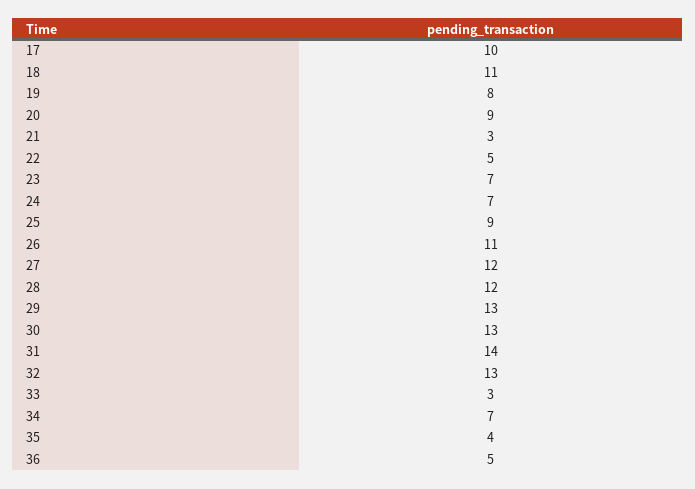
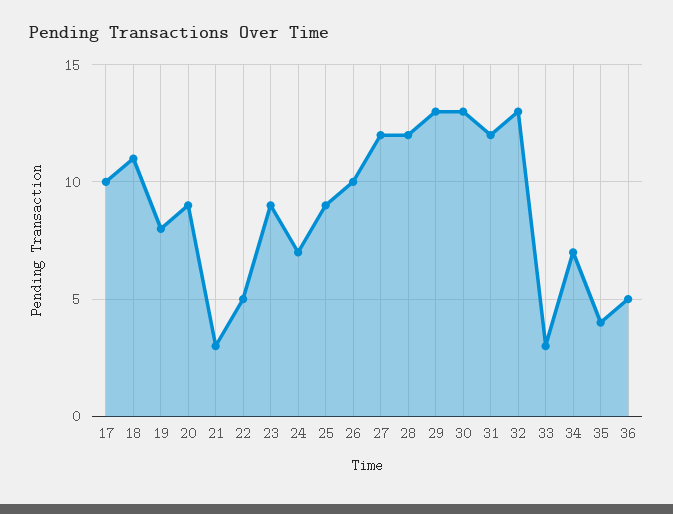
  {
    "17": 10,
    "18": 11,
    "19": 8,
    "20": 9,
    "21": 3,
    "22": 5,
-   "23": 7,
+   "23": 9,
    "24": 7,
    "25": 9,
-   "26": 11,
+   "26": 10,
    "27": 12,
    "28": 12,
    "29": 13,
    "30": 13,
-   "31": 14,
+   "31": 12,
    "32": 13,
    "33": 3,
    "34": 7,
    "35": 4,
    "36": 5
  }

